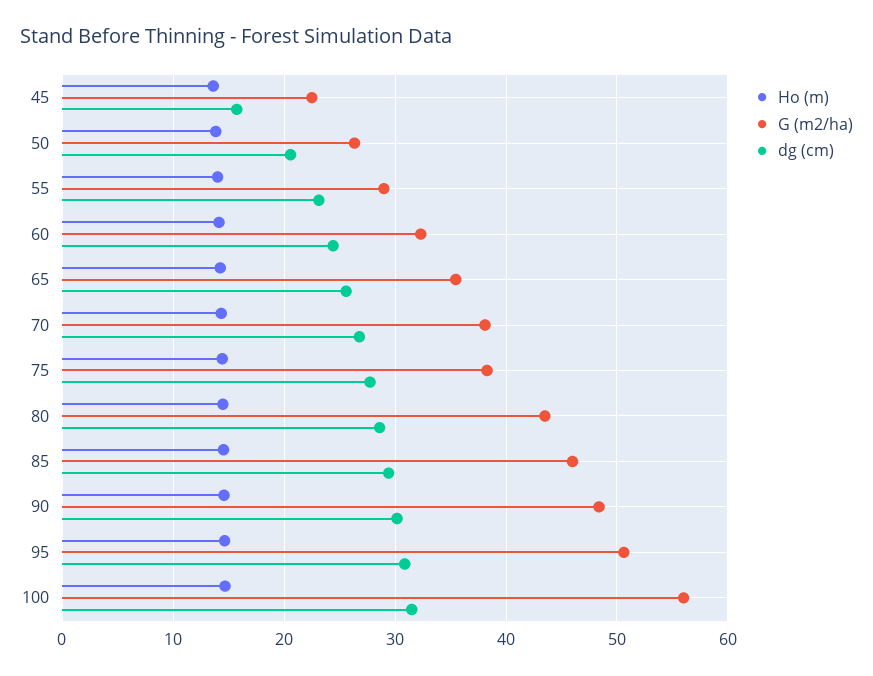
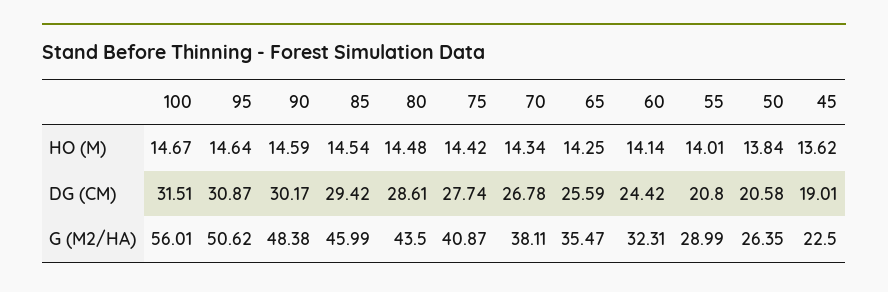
  {
    "Ho (m)": {
      "45": 13.62,
      "50": 13.84,
      "55": 14.01,
      "60": 14.14,
      "65": 14.25,
      "70": 14.34,
      "75": 14.42,
      "80": 14.48,
      "85": 14.54,
      "90": 14.59,
      "95": 14.64,
      "100": 14.67
    },
    "G (m2/ha)": {
      "45": 22.5,
      "50": 26.35,
      "55": 28.99,
      "60": 32.31,
      "65": 35.47,
      "70": 38.11,
-     "75": 38,
+     "75": 40.87,
      "80": 43.5,
      "85": 45.99,
      "90": 48.38,
      "95": 50.62,
      "100": 56.01
    },
    "dg (cm)": {
-     "45": 16,
+     "45": 19.01,
      "50": 20.58,
-     "55": 23,
+     "55": 20.8,
      "60": 24.42,
      "65": 25.59,
      "70": 26.78,
      "75": 27.74,
      "80": 28.61,
      "85": 29.42,
      "90": 30.17,
      "95": 30.87,
      "100": 31.51
    }
  }

